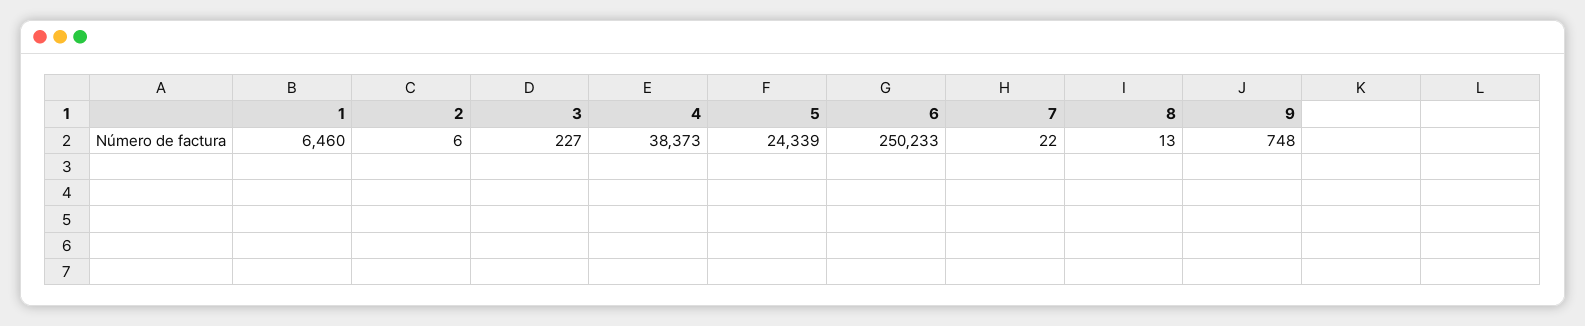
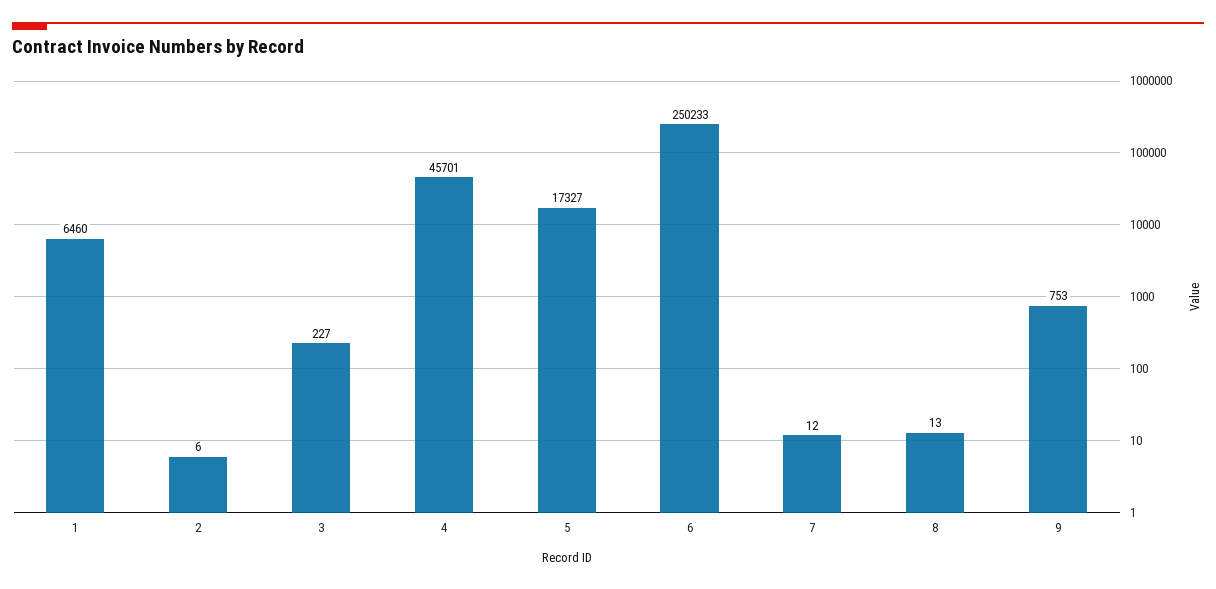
  {
    "1": 6460,
    "2": 6,
    "3": 227,
-   "4": 38373,
+   "4": 45701,
-   "5": 24339,
+   "5": 17327,
    "6": 250233,
-   "7": 22,
+   "7": 12,
    "8": 13,
-   "9": 748
+   "9": 753
  }

